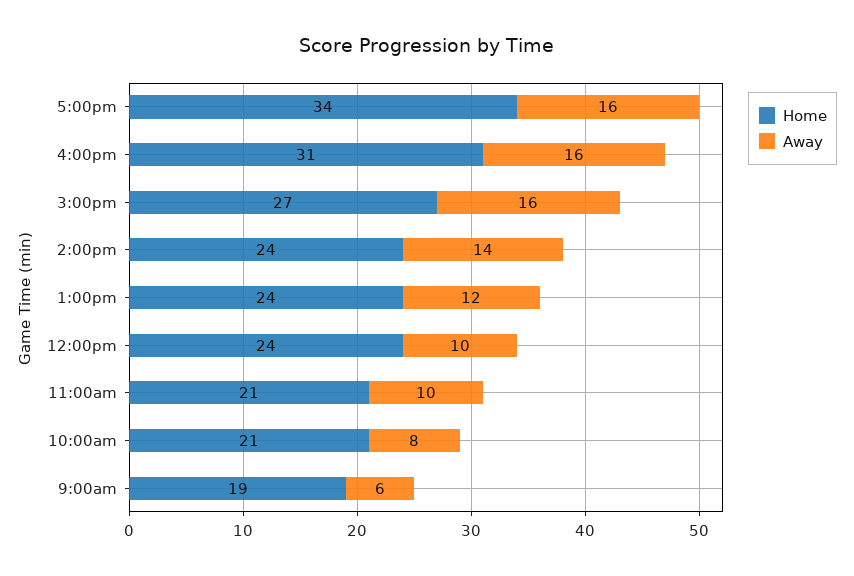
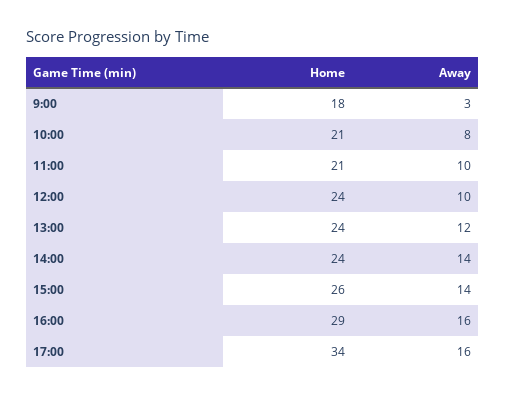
  {
    "Home": {
      "5:00pm": 34,
-     "4:00pm": 31,
+     "4:00pm": 29,
-     "3:00pm": 27,
+     "3:00pm": 26,
      "2:00pm": 24,
      "1:00pm": 24,
      "12:00pm": 24,
      "11:00am": 21,
      "10:00am": 21,
-     "9:00am": 19
+     "9:00am": 18
    },
    "Away": {
      "5:00pm": 16,
      "4:00pm": 16,
-     "3:00pm": 16,
+     "3:00pm": 14,
      "2:00pm": 14,
      "1:00pm": 12,
      "12:00pm": 10,
      "11:00am": 10,
      "10:00am": 8,
-     "9:00am": 6
+     "9:00am": 3
    }
  }

